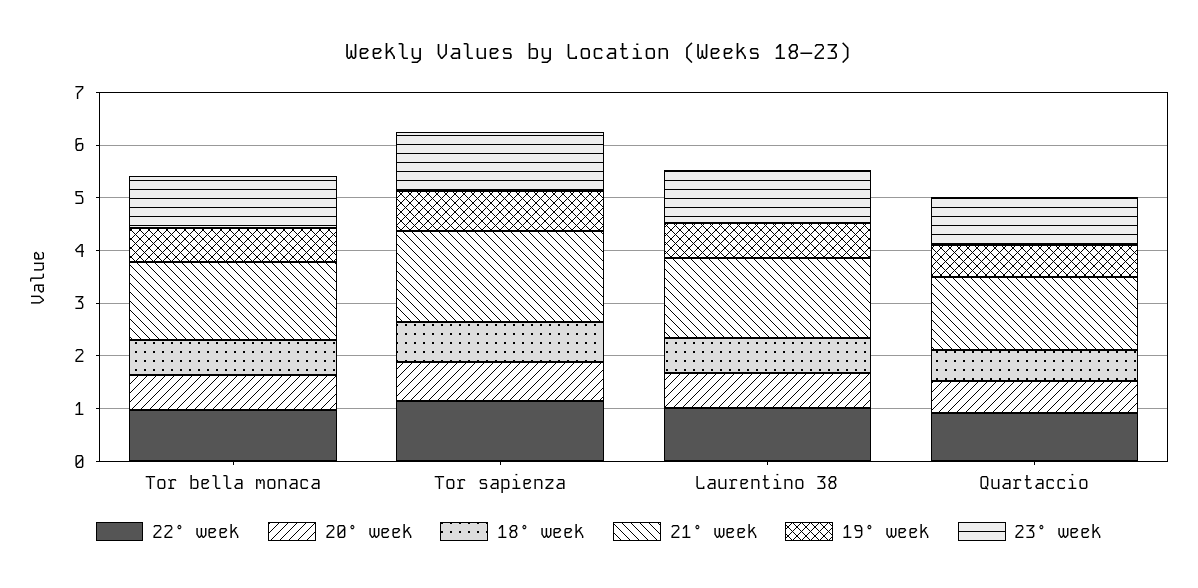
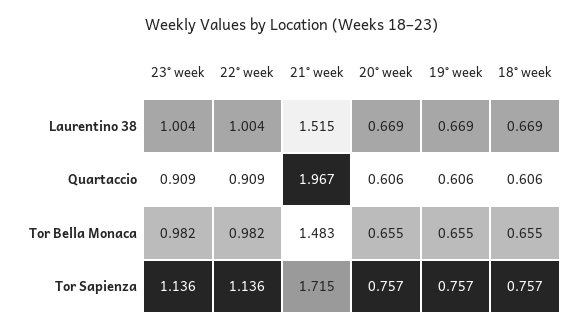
  {
    "22° week": {
      "Tor bella monaca": 0.982,
      "Tor sapienza": 1.136,
      "Laurentino 38": 1.004,
      "Quartaccio": 0.909
    },
    "20° week": {
      "Tor bella monaca": 0.655,
      "Tor sapienza": 0.757,
      "Laurentino 38": 0.669,
      "Quartaccio": 0.606
    },
    "18° week": {
      "Tor bella monaca": 0.655,
      "Tor sapienza": 0.757,
      "Laurentino 38": 0.669,
      "Quartaccio": 0.606
    },
    "21° week": {
      "Tor bella monaca": 1.483,
      "Tor sapienza": 1.715,
      "Laurentino 38": 1.515,
-     "Quartaccio": 1.4
+     "Quartaccio": 1.967
    },
    "19° week": {
      "Tor bella monaca": 0.655,
      "Tor sapienza": 0.757,
      "Laurentino 38": 0.669,
      "Quartaccio": 0.606
    },
    "23° week": {
      "Tor bella monaca": 0.982,
      "Tor sapienza": 1.136,
      "Laurentino 38": 1.004,
      "Quartaccio": 0.909
    }
  }

